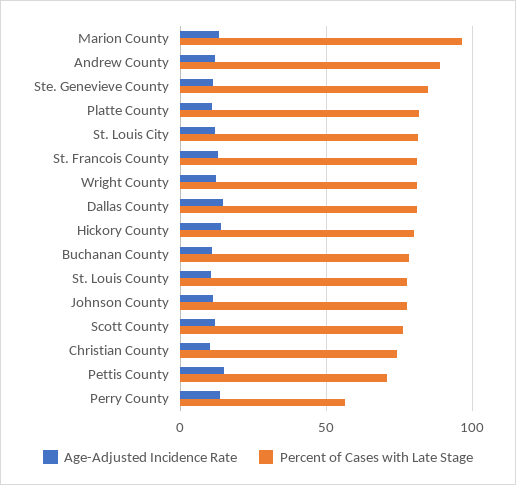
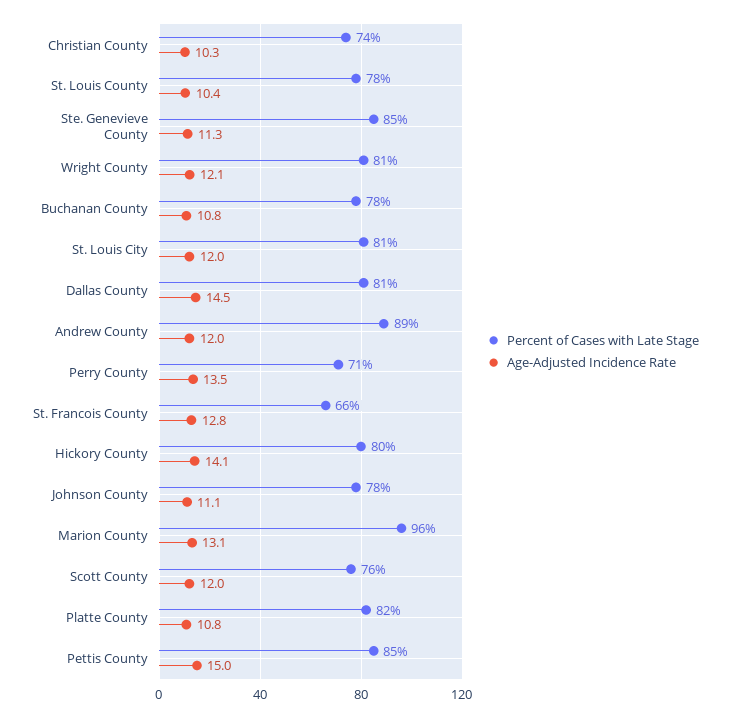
  {
    "Age-Adjusted Incidence Rate": {
      "Marion County": 13.1,
      "Andrew County": 12,
      "Ste. Genevieve County": 11.3,
      "Platte County": 10.8,
      "St. Louis City": 12,
      "St. Francois County": 12.8,
      "Wright County": 12.1,
      "Dallas County": 14.5,
      "Hickory County": 14.1,
      "Buchanan County": 10.8,
      "St. Louis County": 10.4,
      "Johnson County": 11.1,
      "Scott County": 12,
      "Christian County": 10.3,
      "Pettis County": 15,
      "Perry County": 13.5
    },
    "Percent of Cases with Late Stage": {
      "Marion County": 96,
      "Andrew County": 89,
      "Ste. Genevieve County": 85,
      "Platte County": 82,
      "St. Louis City": 81,
-     "St. Francois County": 80,
+     "St. Francois County": 66,
      "Wright County": 81,
      "Dallas County": 81,
      "Hickory County": 80,
      "Buchanan County": 78,
      "St. Louis County": 78,
      "Johnson County": 78,
      "Scott County": 76,
      "Christian County": 74,
-     "Pettis County": 70,
+     "Pettis County": 85,
-     "Perry County": 55
+     "Perry County": 71
    }
  }

